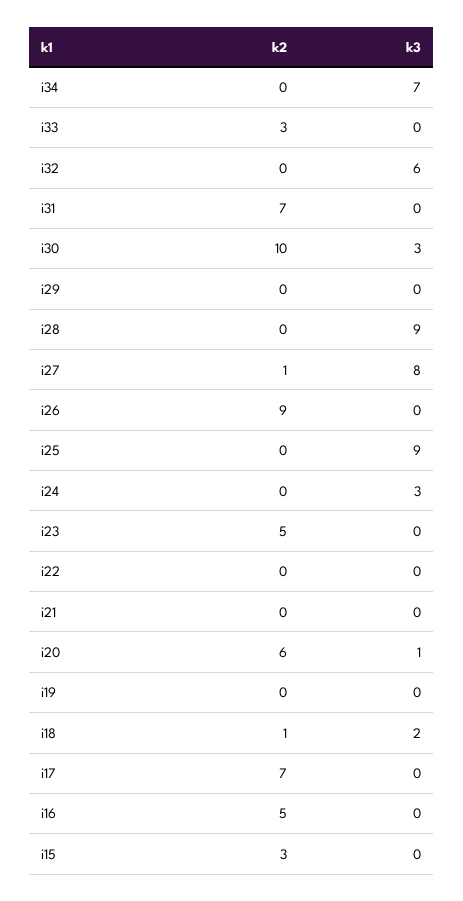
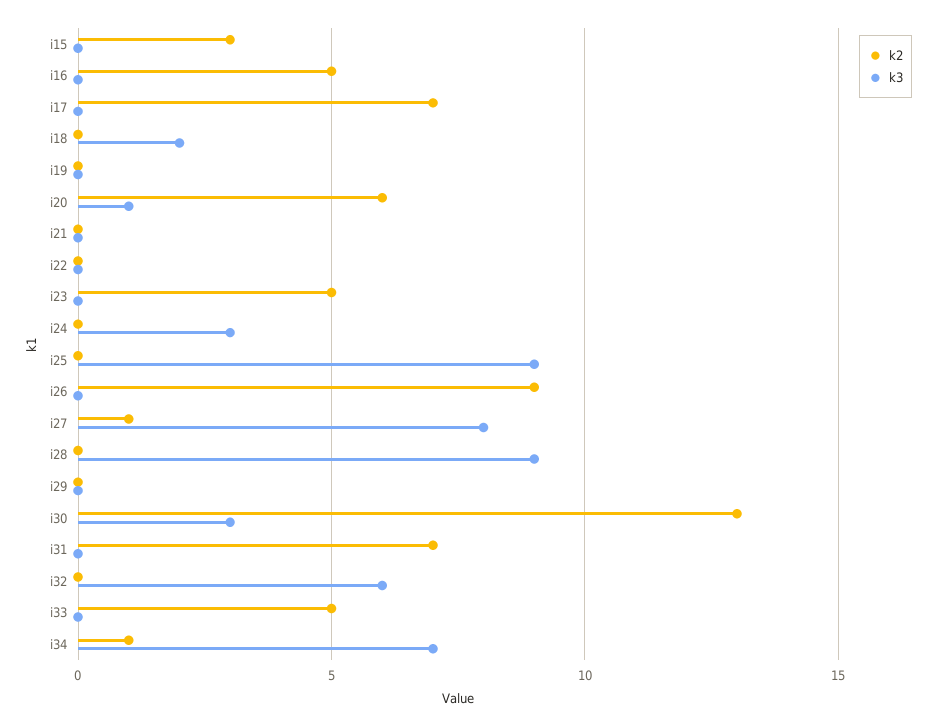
  {
    "k2": {
-     "i34": 0,
+     "i34": 1,
-     "i33": 3,
+     "i33": 5,
      "i32": 0,
      "i31": 7,
-     "i30": 10,
+     "i30": 13,
      "i29": 0,
      "i28": 0,
      "i27": 1,
      "i26": 9,
      "i25": 0,
      "i24": 0,
      "i23": 5,
      "i22": 0,
      "i21": 0,
      "i20": 6,
      "i19": 0,
-     "i18": 1,
+     "i18": 0,
      "i17": 7,
      "i16": 5,
      "i15": 3
    },
    "k3": {
      "i34": 7,
      "i33": 0,
      "i32": 6,
      "i31": 0,
      "i30": 3,
      "i29": 0,
      "i28": 9,
      "i27": 8,
      "i26": 0,
      "i25": 9,
      "i24": 3,
      "i23": 0,
      "i22": 0,
      "i21": 0,
      "i20": 1,
      "i19": 0,
      "i18": 2,
      "i17": 0,
      "i16": 0,
      "i15": 0
    }
  }

